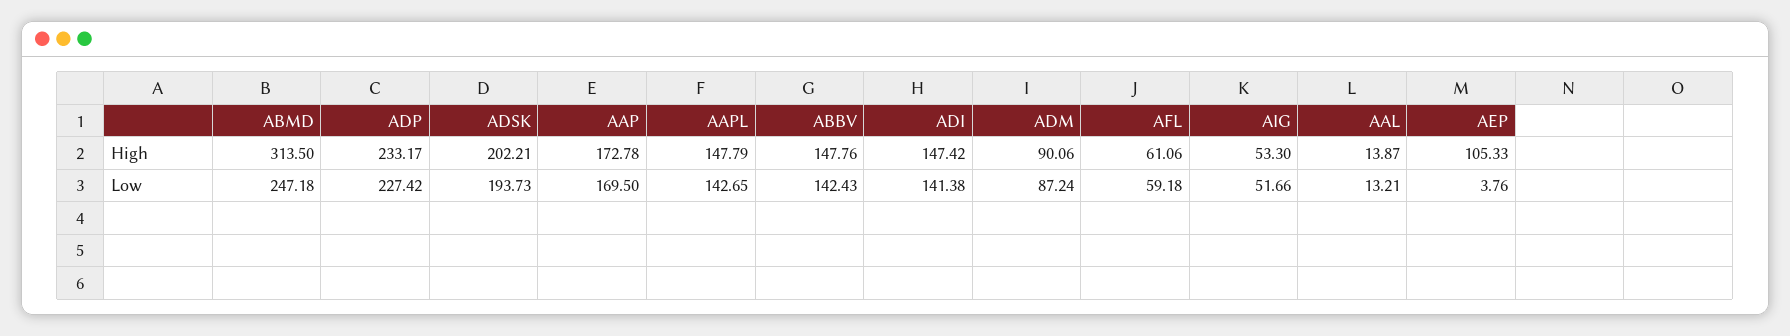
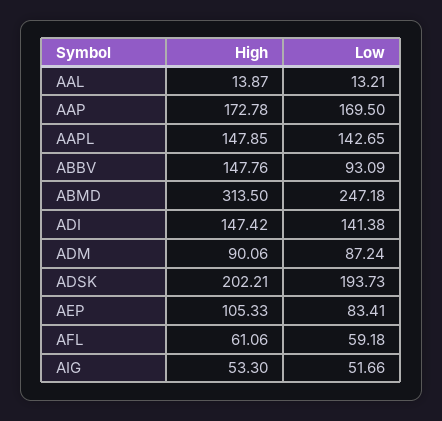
  {
    "ABMD": {
      "High": 313.5,
      "Low": 247.18
    },
-   "ADP": {
-     "High": 233.17,
-     "Low": 227.42
-   },
    "ADSK": {
      "High": 202.21,
      "Low": 193.73
    },
    "AAP": {
      "High": 172.78,
      "Low": 169.5
    },
    "AAPL": {
-     "High": 147.79,
+     "High": 147.85,
      "Low": 142.65
    },
    "ABBV": {
      "High": 147.76,
-     "Low": 142.43
+     "Low": 93.09
    },
    "ADI": {
      "High": 147.42,
      "Low": 141.38
    },
    "ADM": {
      "High": 90.06,
      "Low": 87.24
    },
    "AFL": {
      "High": 61.06,
      "Low": 59.18
    },
    "AIG": {
      "High": 53.3,
      "Low": 51.66
    },
    "AAL": {
      "High": 13.87,
      "Low": 13.21
    },
    "AEP": {
      "High": 105.33,
-     "Low": 3.76
+     "Low": 83.41
    }
  }

